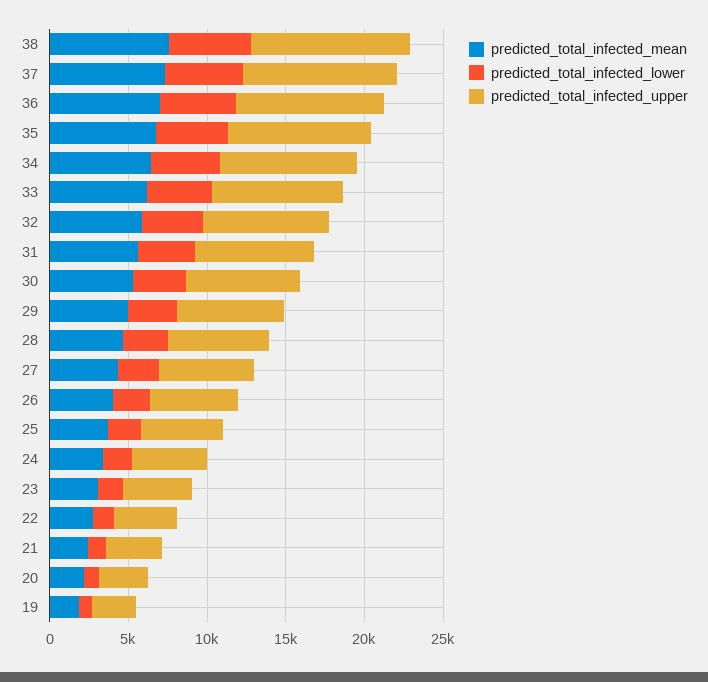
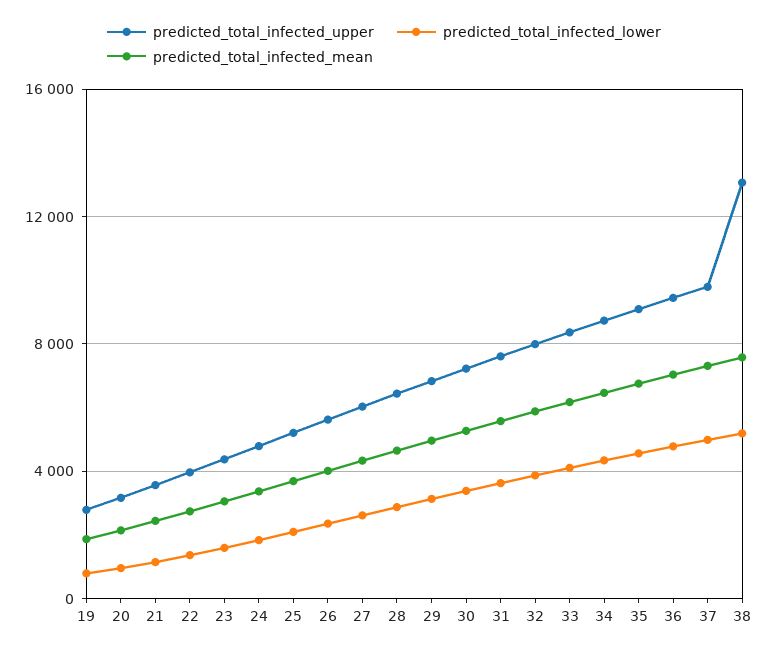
  {
    "predicted_total_infected_mean": {
      "38": 7500,
      "37": 7500,
      "36": 7000,
      "35": 7000,
      "34": 6500,
      "33": 6000,
      "32": 6000,
      "31": 5500,
      "30": 5500,
      "29": 5000,
      "28": 4500,
      "27": 4500,
      "26": 4000,
      "25": 3500,
      "24": 3500,
      "23": 3000,
      "22": 2500,
      "21": 2500,
      "20": 2000,
      "19": 2000
    },
    "predicted_total_infected_lower": {
      "38": 5000,
      "37": 5000,
      "36": 5000,
      "35": 4500,
      "34": 4500,
      "33": 4000,
      "32": 4000,
      "31": 3500,
      "30": 3500,
      "29": 3000,
      "28": 3000,
      "27": 2500,
      "26": 2500,
      "25": 2000,
      "24": 2000,
      "23": 1500,
      "22": 1500,
      "21": 1000,
      "20": 1000,
      "19": 1000
    },
    "predicted_total_infected_upper": {
-     "38": 10000,
+     "38": 13000,
      "37": 10000,
      "36": 9500,
      "35": 9000,
      "34": 8500,
      "33": 8500,
      "32": 8000,
      "31": 7500,
      "30": 7000,
      "29": 7000,
      "28": 6500,
      "27": 6000,
      "26": 5500,
      "25": 5000,
      "24": 5000,
      "23": 4500,
      "22": 4000,
      "21": 3500,
      "20": 3000,
      "19": 3000
    }
  }

